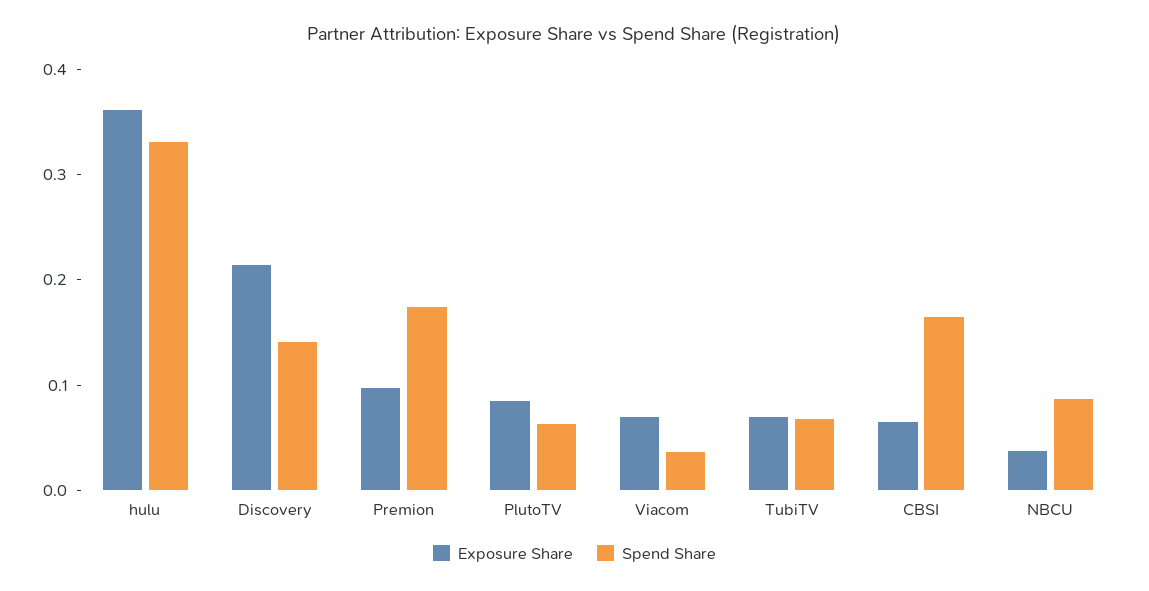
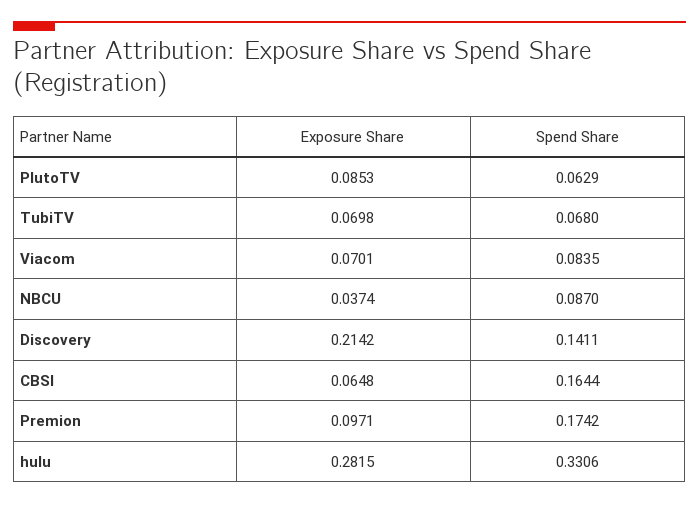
  {
    "Exposure Share": {
-     "hulu": 0.36,
+     "hulu": 0.2815,
      "Discovery": 0.2142,
      "Premion": 0.0971,
      "PlutoTV": 0.0853,
      "Viacom": 0.0701,
      "TubiTV": 0.0698,
      "CBSI": 0.0648,
      "NBCU": 0.0374
    },
    "Spend Share": {
      "hulu": 0.3306,
      "Discovery": 0.1411,
      "Premion": 0.1742,
      "PlutoTV": 0.0629,
-     "Viacom": 0.04,
+     "Viacom": 0.0835,
      "TubiTV": 0.068,
      "CBSI": 0.1644,
      "NBCU": 0.087
    }
  }

